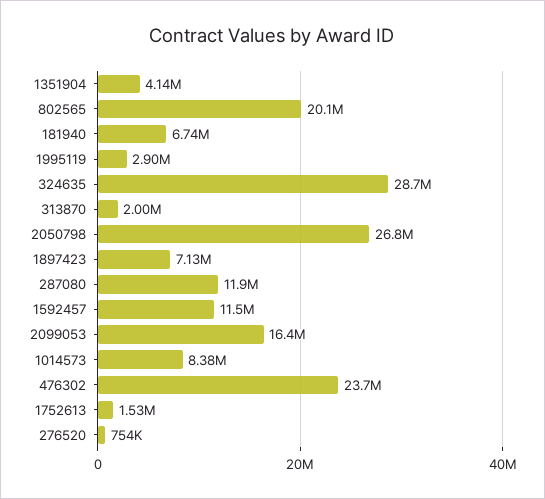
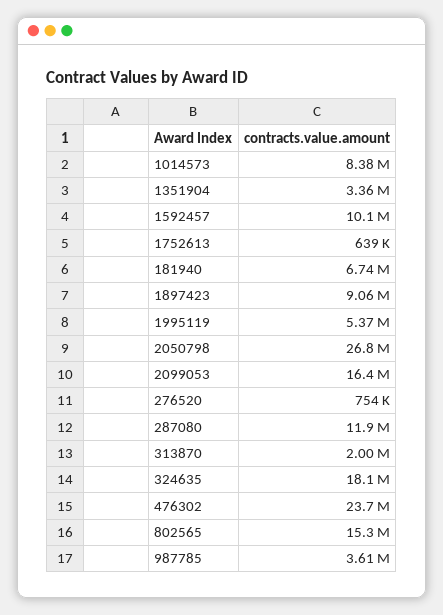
  {
-   "1351904": 4140000,
+   "1351904": 3360000,
-   "802565": 20100000,
+   "802565": 15300000,
    "181940": 6740000,
-   "1995119": 2900000,
+   "1995119": 5370000,
-   "324635": 28700000,
+   "324635": 18100000,
    "313870": 2000000,
    "2050798": 26800000,
-   "1897423": 7130000,
+   "1897423": 9060000,
    "287080": 11900000,
-   "1592457": 11500000,
+   "1592457": 10100000,
    "2099053": 16400000,
    "1014573": 8380000,
    "476302": 23700000,
-   "1752613": 1530000,
+   "1752613": 639000,
-   "276520": 754000
+   "276520": 754000,
+   "987785": 3610000
  }

